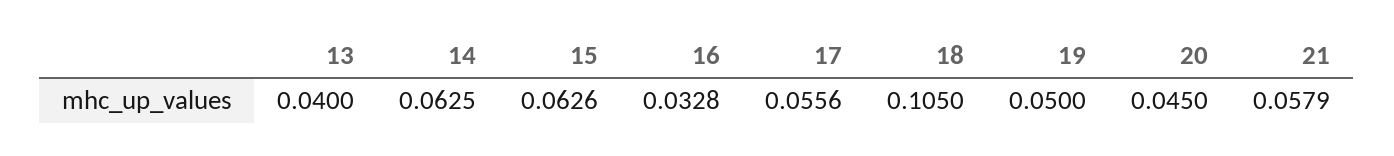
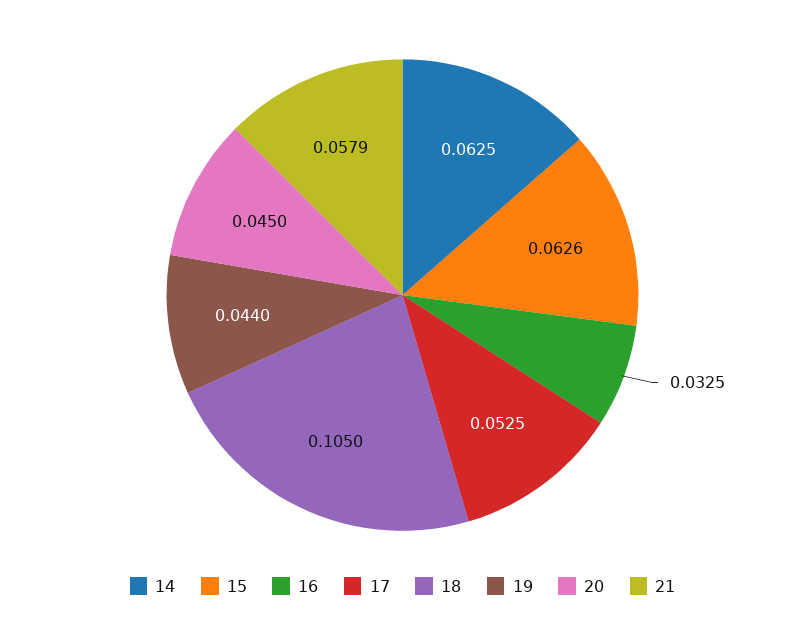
  {
-   "13": 0.04,
    "14": 0.0625,
    "15": 0.0626,
-   "16": 0.0328,
+   "16": 0.0325,
-   "17": 0.0556,
+   "17": 0.0525,
    "18": 0.105,
-   "19": 0.05,
+   "19": 0.044,
    "20": 0.045,
    "21": 0.0579
  }

